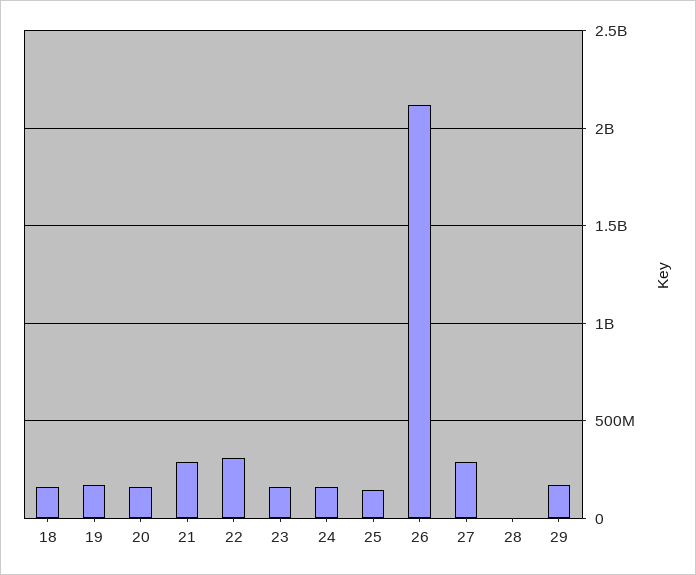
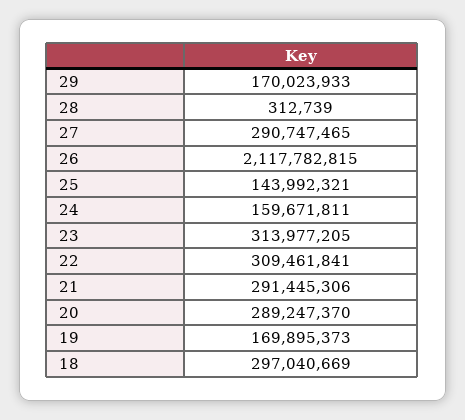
  {
-   "18": 150000000,
+   "18": 297040669,
    "19": 169895373,
-   "20": 150000000,
+   "20": 289247370,
    "21": 291445306,
    "22": 309461841,
-   "23": 150000000,
+   "23": 313977205,
    "24": 159671811,
    "25": 143992321,
    "26": 2117782815,
    "27": 290747465,
    "28": 312739,
    "29": 170023933
  }

